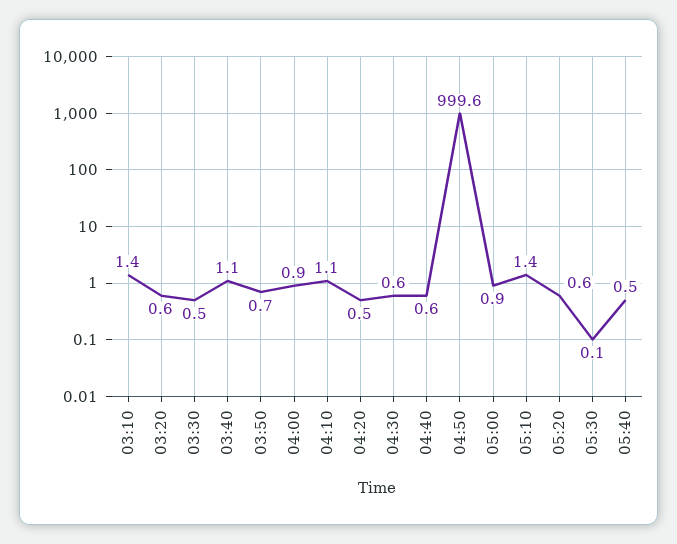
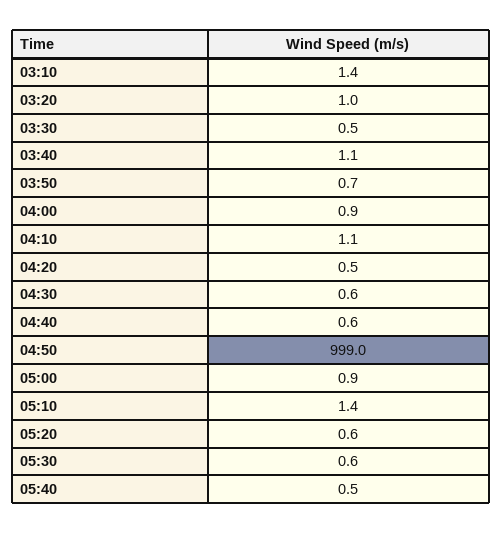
  {
    "03:10": 1.4,
-   "03:20": 0.6,
+   "03:20": 1,
    "03:30": 0.5,
    "03:40": 1.1,
    "03:50": 0.7,
    "04:00": 0.9,
    "04:10": 1.1,
    "04:20": 0.5,
    "04:30": 0.6,
    "04:40": 0.6,
-   "04:50": 999.6,
+   "04:50": 999,
    "05:00": 0.9,
    "05:10": 1.4,
    "05:20": 0.6,
-   "05:30": 0.1,
+   "05:30": 0.6,
    "05:40": 0.5
  }

